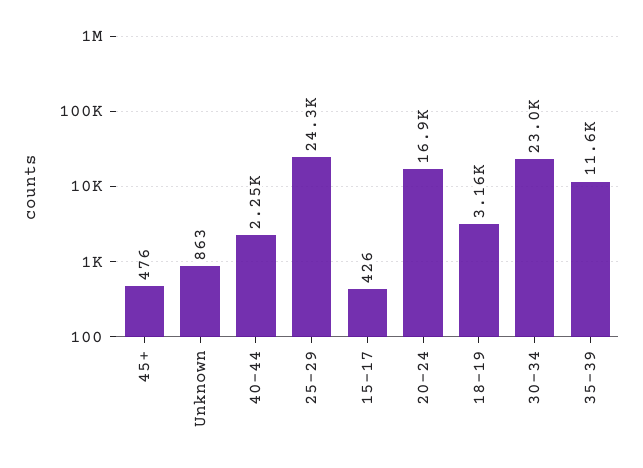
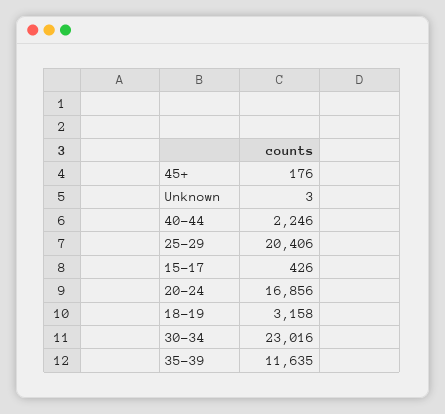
  {
-   "45+": 476,
+   "45+": 176,
-   "Unknown": 863,
+   "Unknown": 3,
    "40-44": 2246,
-   "25-29": 24300,
+   "25-29": 20406,
    "15-17": 426,
    "20-24": 16856,
    "18-19": 3158,
    "30-34": 23016,
    "35-39": 11635
  }

